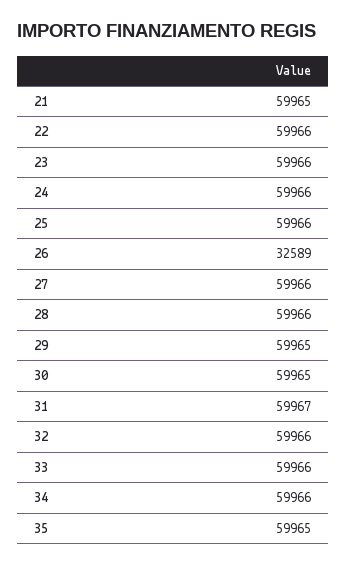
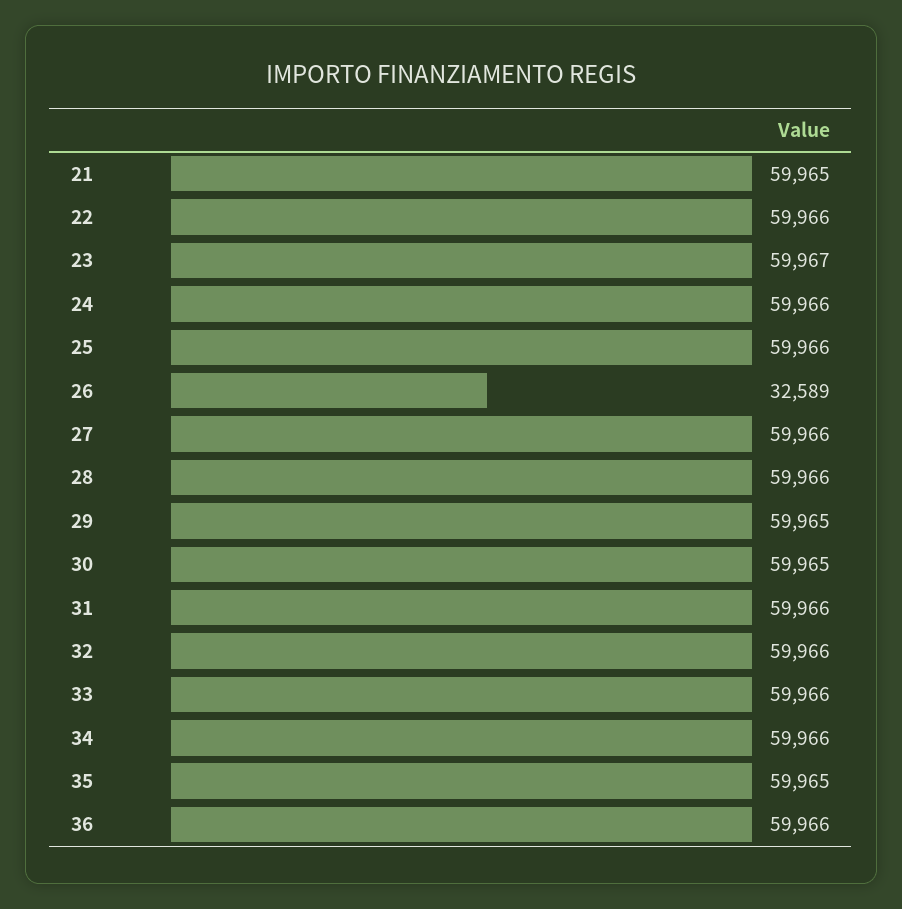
  {
    "21": 59965,
    "22": 59966,
-   "23": 59966,
+   "23": 59967,
    "24": 59966,
    "25": 59966,
    "26": 32589,
    "27": 59966,
    "28": 59966,
    "29": 59965,
    "30": 59965,
-   "31": 59967,
+   "31": 59966,
    "32": 59966,
    "33": 59966,
    "34": 59966,
-   "35": 59965
+   "35": 59965,
+   "36": 59966
  }

